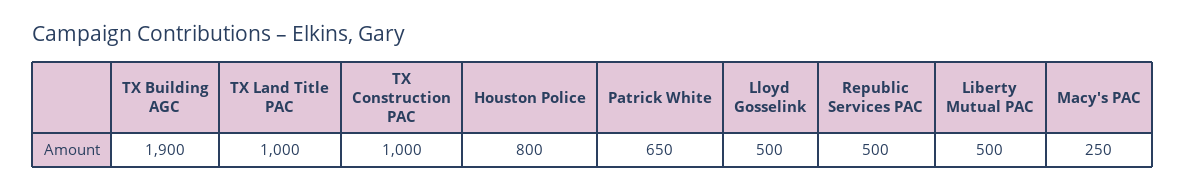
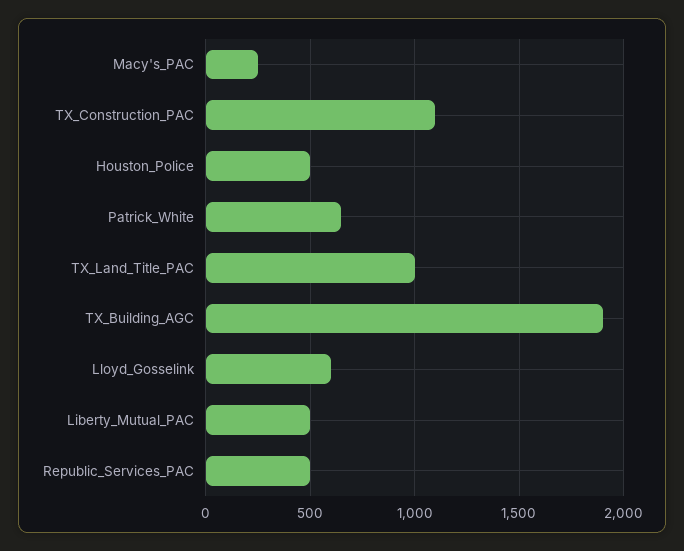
  {
    "TX Building AGC": 1900,
    "TX Land Title PAC": 1000,
-   "TX Construction PAC": 1000,
+   "TX Construction PAC": 1100,
-   "Houston Police": 800,
+   "Houston Police": 500,
    "Patrick White": 650,
-   "Lloyd Gosselink": 500,
+   "Lloyd Gosselink": 600,
    "Republic Services PAC": 500,
    "Liberty Mutual PAC": 500,
    "Macy's PAC": 250
  }

